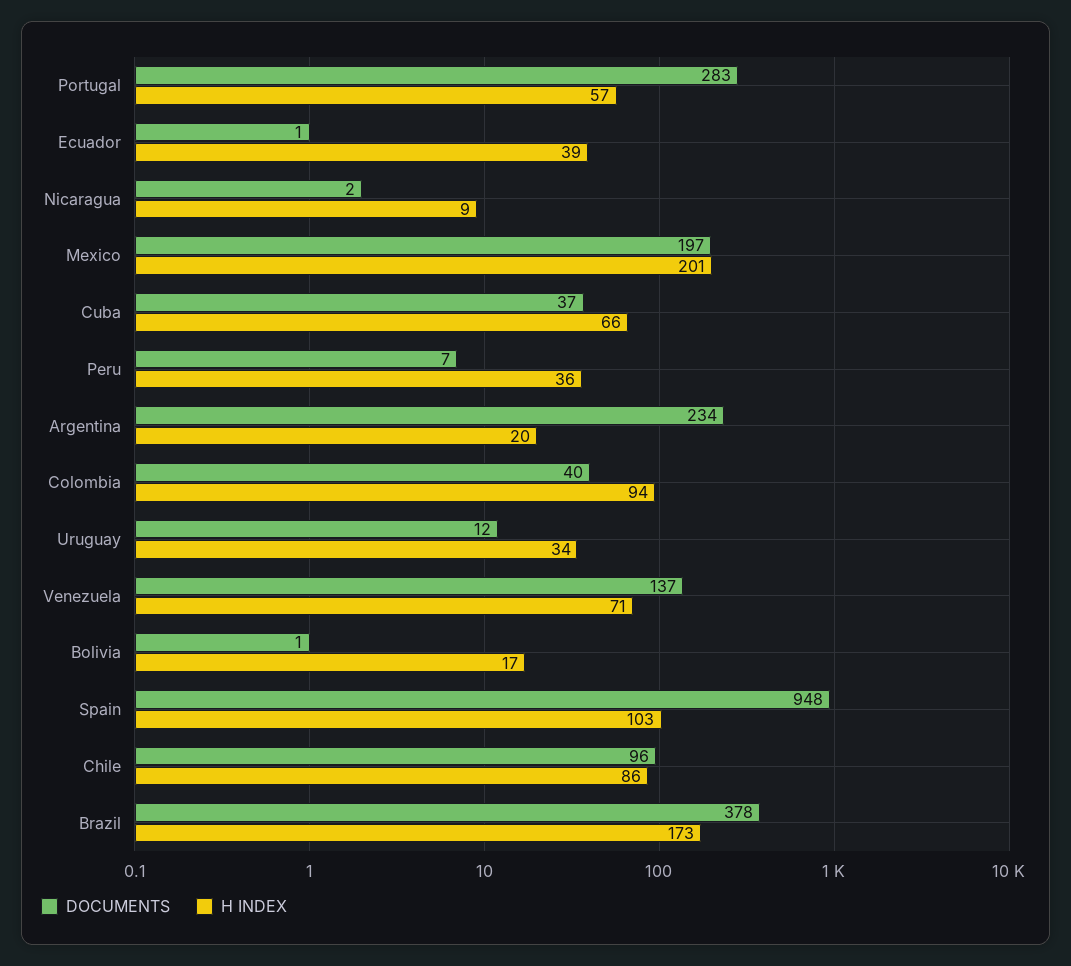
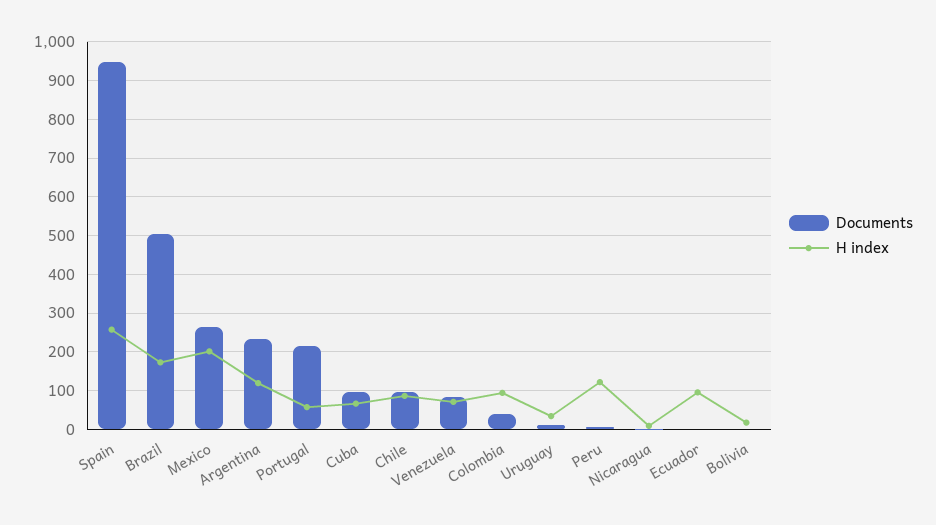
  {
    "DOCUMENTS": {
-     "Portugal": 283,
+     "Portugal": 220,
      "Ecuador": 1,
      "Nicaragua": 2,
-     "Mexico": 197,
+     "Mexico": 260,
-     "Cuba": 37,
+     "Cuba": 100,
      "Peru": 7,
      "Argentina": 234,
      "Colombia": 40,
      "Uruguay": 12,
-     "Venezuela": 137,
+     "Venezuela": 80,
      "Bolivia": 1,
      "Spain": 948,
      "Chile": 96,
-     "Brazil": 378
+     "Brazil": 500
    },
    "H INDEX": {
      "Portugal": 57,
-     "Ecuador": 39,
+     "Ecuador": 100,
      "Nicaragua": 9,
      "Mexico": 201,
      "Cuba": 66,
-     "Peru": 36,
+     "Peru": 120,
-     "Argentina": 20,
+     "Argentina": 120,
      "Colombia": 94,
      "Uruguay": 34,
      "Venezuela": 71,
      "Bolivia": 17,
-     "Spain": 103,
+     "Spain": 260,
      "Chile": 86,
      "Brazil": 173
    }
  }

